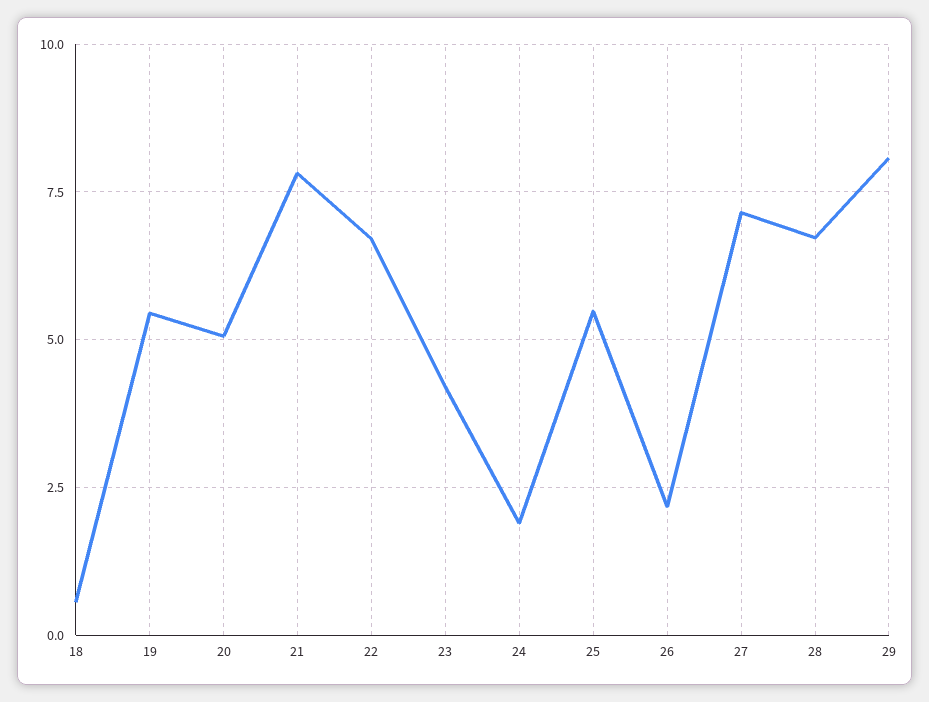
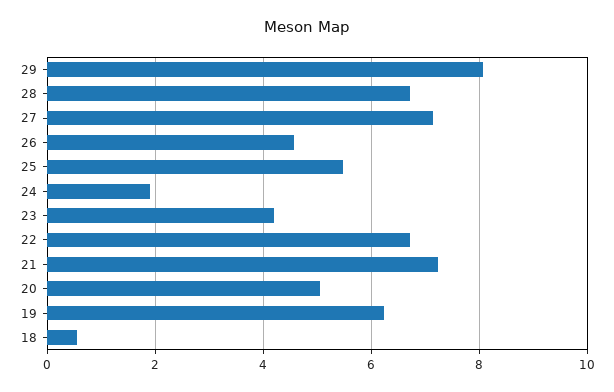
  {
    "18": 0.6,
-   "19": 5.5,
+   "19": 6.2,
    "20": 5,
-   "21": 7.75,
+   "21": 7.2,
    "22": 6.8,
    "23": 4.2,
    "24": 1.8,
    "25": 5.4,
-   "26": 2.25,
+   "26": 4.6,
    "27": 7.2,
    "28": 6.8,
    "29": 8
  }

